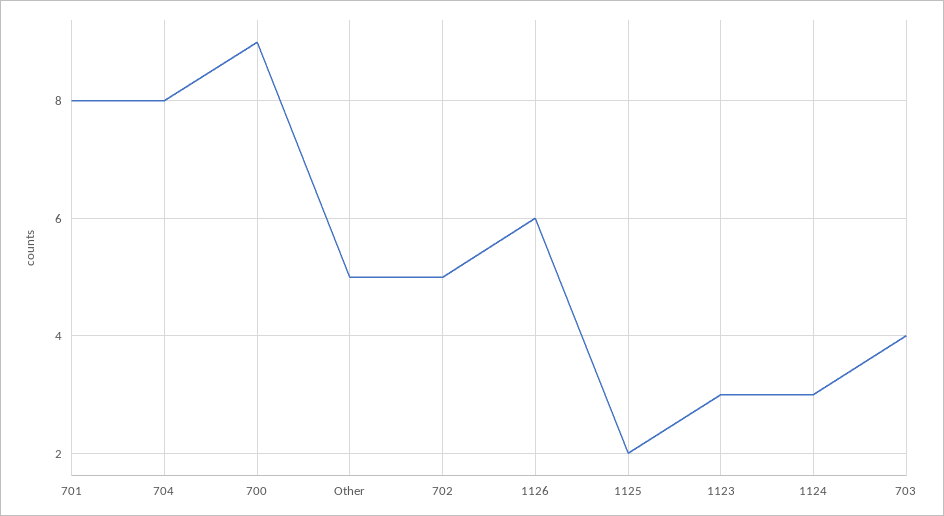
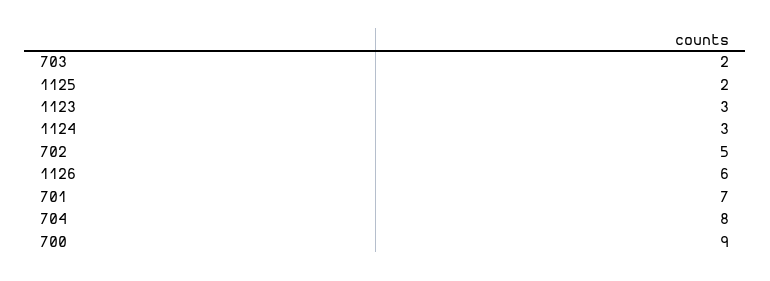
  {
-   "701": 8,
+   "701": 7,
    "704": 8,
    "700": 9,
-   "Other": 5,
    "702": 5,
    "1126": 6,
    "1125": 2,
    "1123": 3,
    "1124": 3,
-   "703": 4
+   "703": 2
  }

